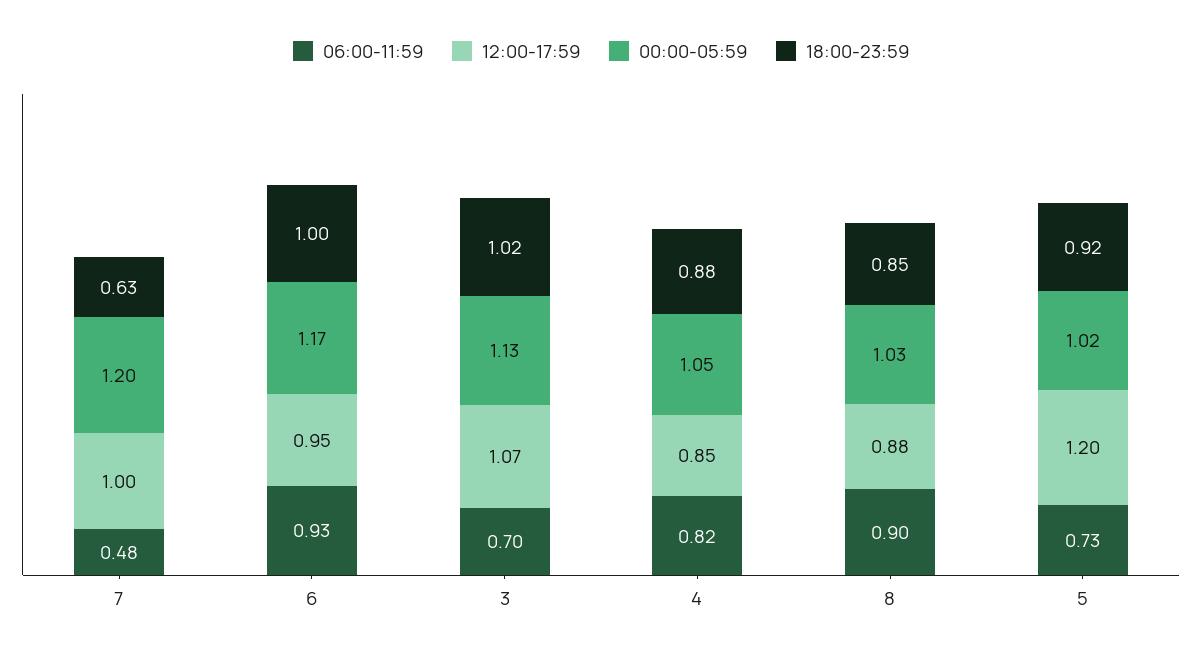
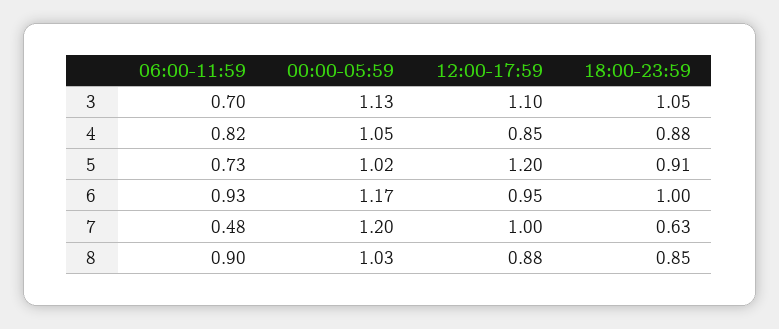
  {
    "06:00-11:59": {
      "7": 0.48,
      "6": 0.93,
      "3": 0.7,
      "4": 0.82,
      "8": 0.9,
      "5": 0.73
    },
    "12:00-17:59": {
      "7": 1,
      "6": 0.95,
-     "3": 1.07,
+     "3": 1.1,
      "4": 0.85,
      "8": 0.88,
      "5": 1.2
    },
    "00:00-05:59": {
      "7": 1.2,
      "6": 1.17,
      "3": 1.13,
      "4": 1.05,
      "8": 1.03,
      "5": 1.02
    },
    "18:00-23:59": {
      "7": 0.63,
      "6": 1,
-     "3": 1.02,
+     "3": 1.05,
      "4": 0.88,
      "8": 0.85,
-     "5": 0.92
+     "5": 0.91
    }
  }

